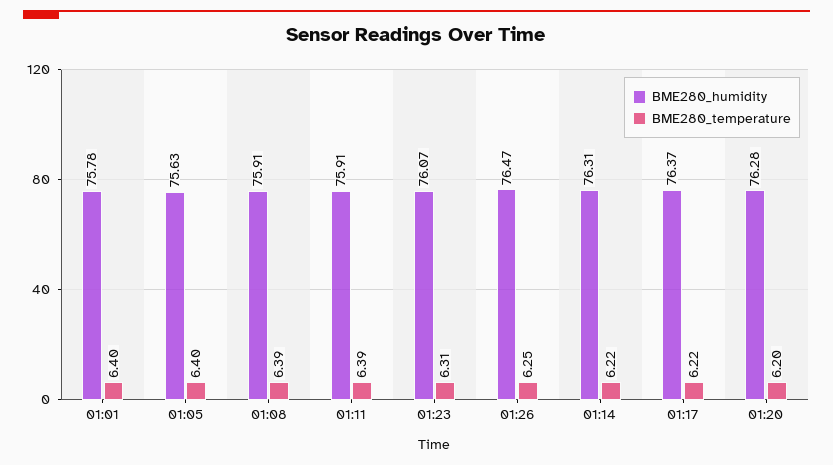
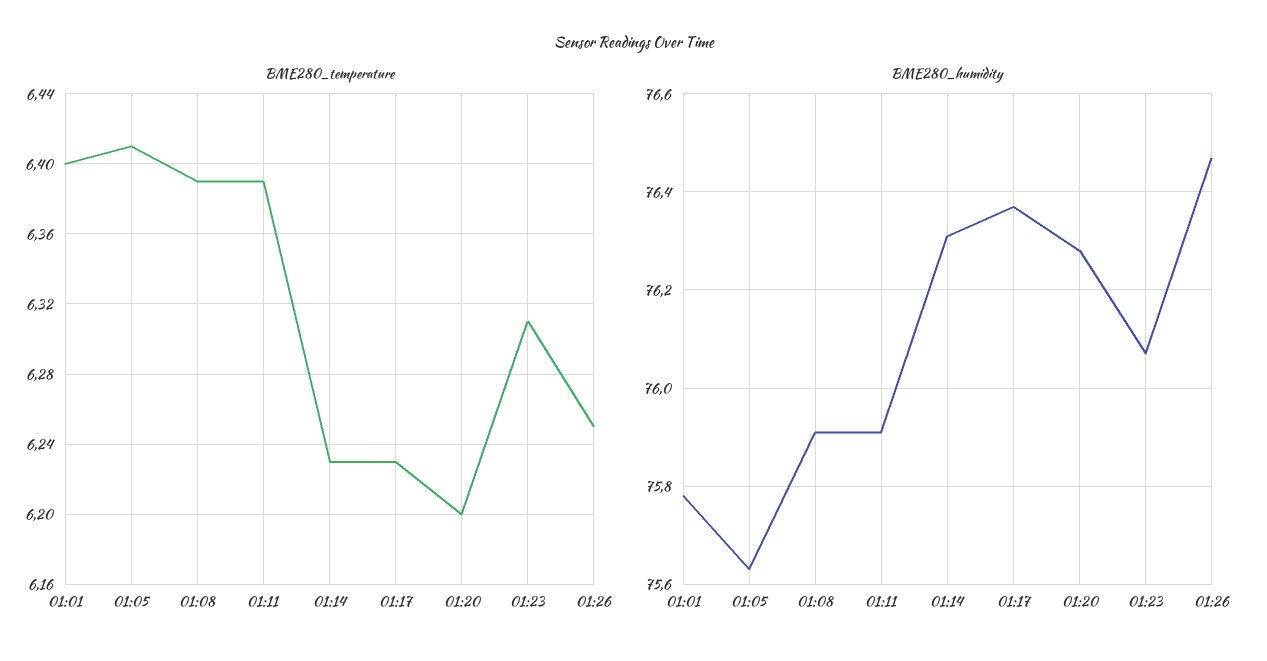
  {
    "BME280_humidity": {
      "01:01": 75.78,
      "01:05": 75.63,
      "01:08": 75.91,
      "01:11": 75.91,
      "01:23": 76.07,
      "01:26": 76.47,
      "01:14": 76.31,
      "01:17": 76.37,
      "01:20": 76.28
    },
    "BME280_temperature": {
      "01:01": 6.4,
-     "01:05": 6.4,
+     "01:05": 6.41,
      "01:08": 6.39,
      "01:11": 6.39,
      "01:23": 6.31,
      "01:26": 6.25,
-     "01:14": 6.22,
+     "01:14": 6.23,
-     "01:17": 6.22,
+     "01:17": 6.23,
      "01:20": 6.2
    }
  }

